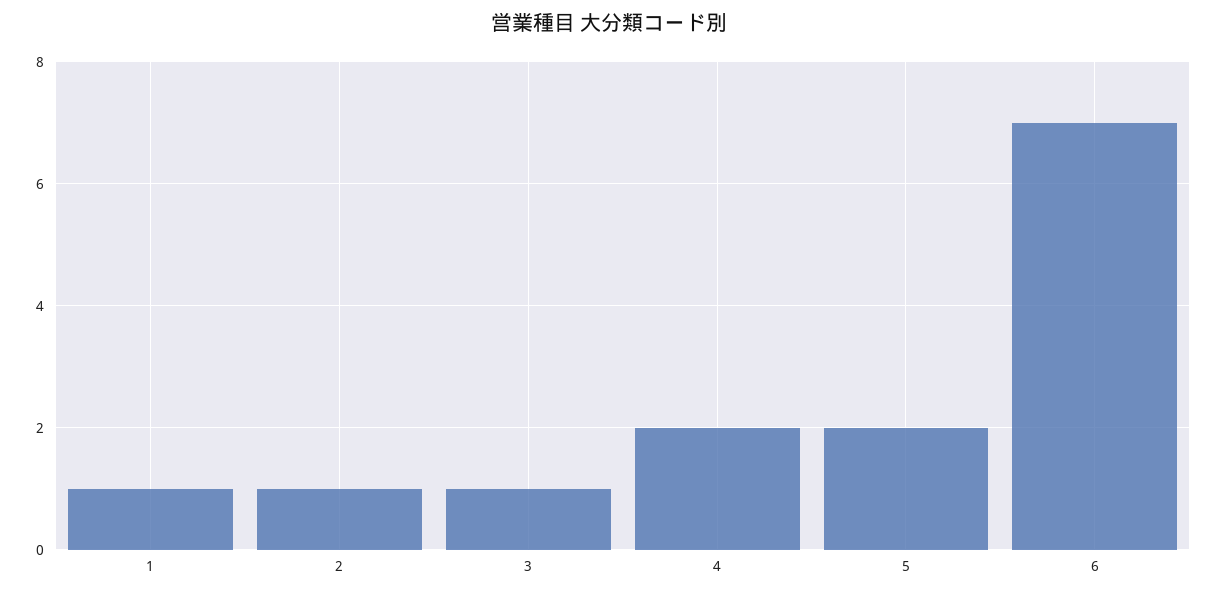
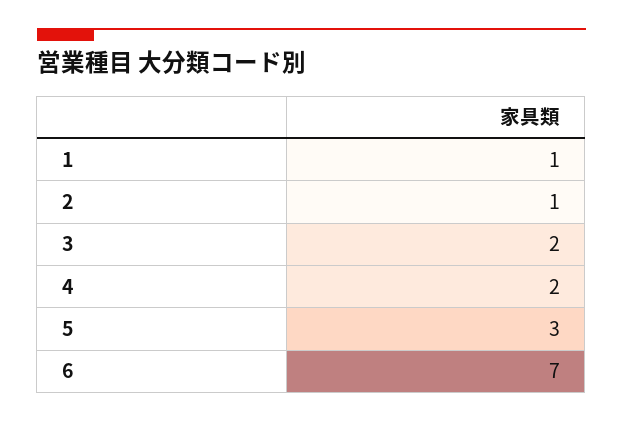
  {
    "1": 1,
    "2": 1,
-   "3": 1,
+   "3": 2,
    "4": 2,
-   "5": 2,
+   "5": 3,
    "6": 7
  }

